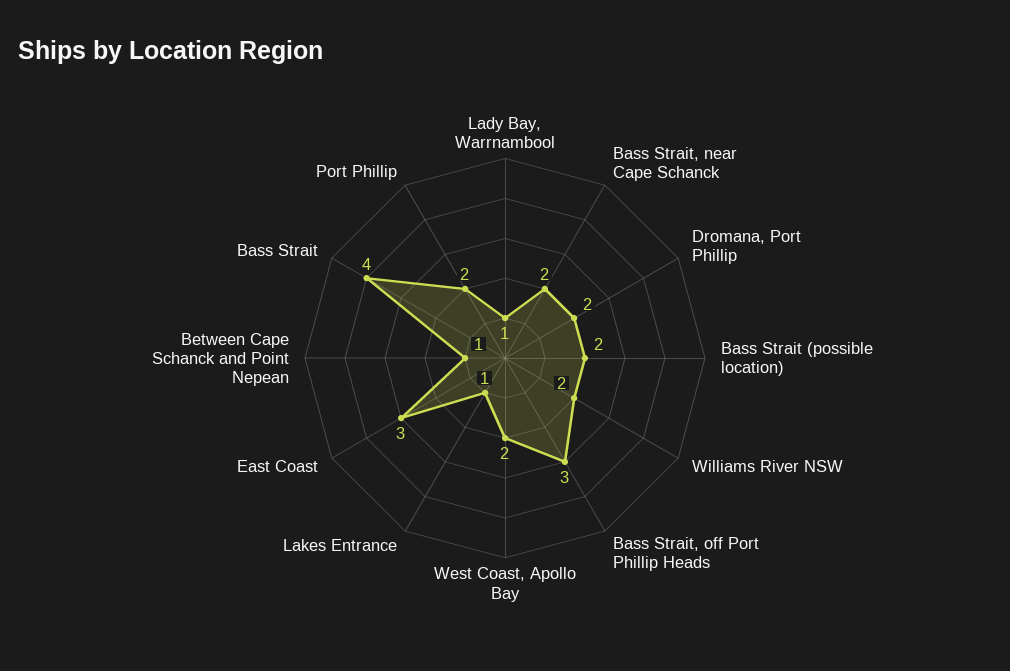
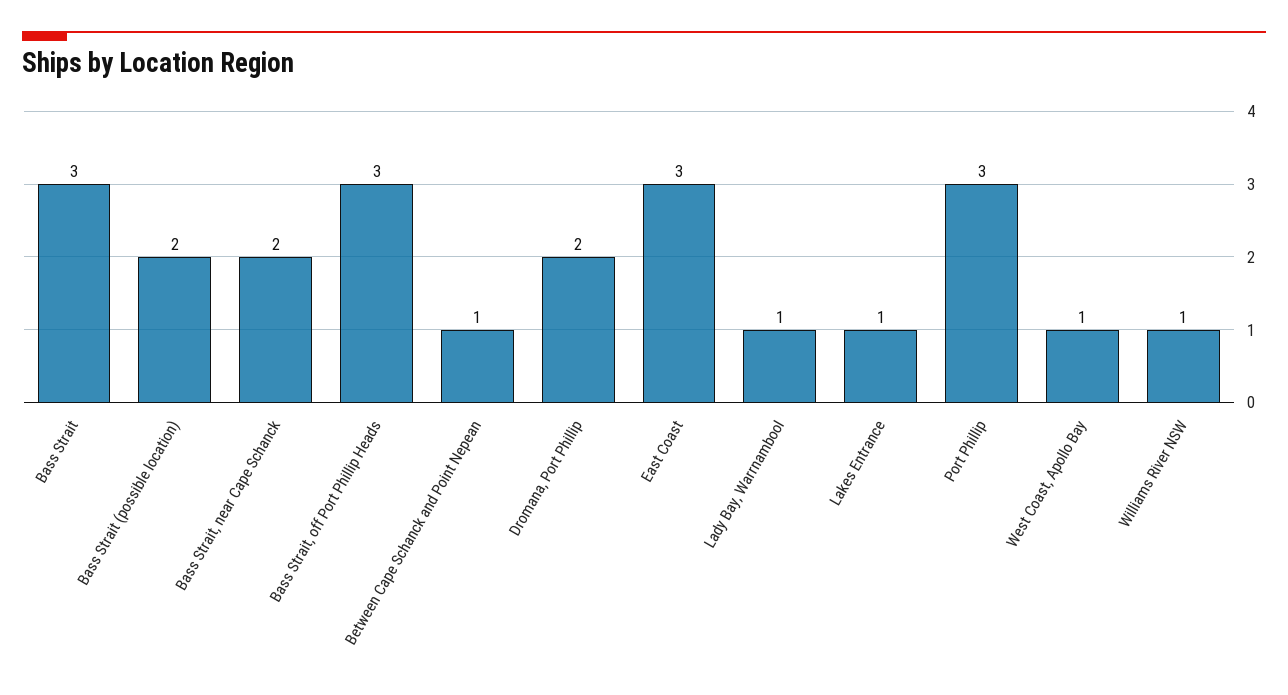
  {
    "Lady Bay, Warrnambool": 1,
    "Bass Strait, near Cape Schanck": 2,
    "Dromana, Port Phillip": 2,
    "Bass Strait (possible location)": 2,
-   "Williams River NSW": 2,
+   "Williams River NSW": 1,
    "Bass Strait, off Port Phillip Heads": 3,
-   "West Coast, Apollo Bay": 2,
+   "West Coast, Apollo Bay": 1,
    "Lakes Entrance": 1,
    "East Coast": 3,
    "Between Cape Schanck and Point Nepean": 1,
-   "Bass Strait": 4,
+   "Bass Strait": 3,
-   "Port Phillip": 2
+   "Port Phillip": 3
  }

